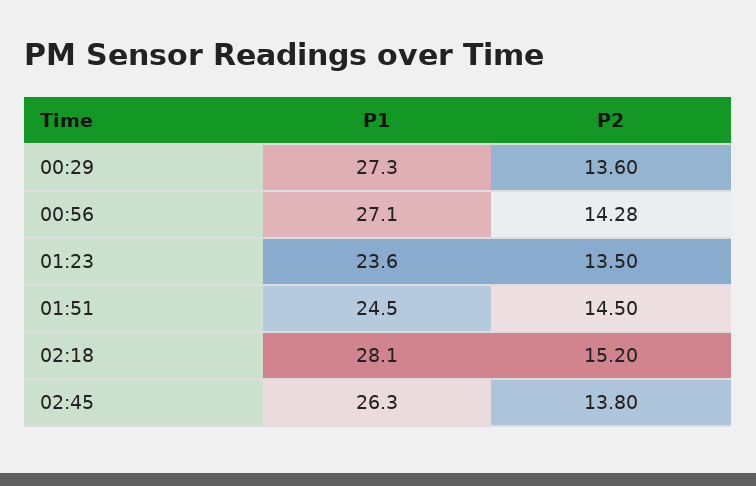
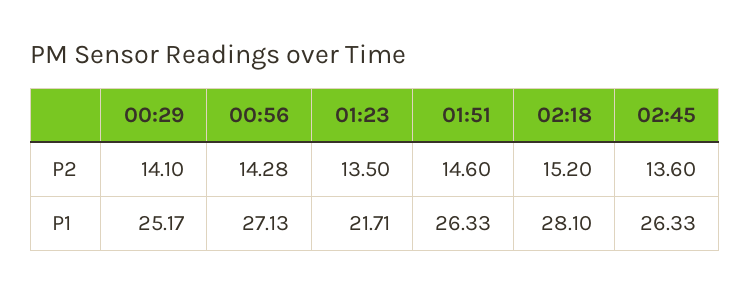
  {
    "P1": {
-     "00:29": 27.3,
+     "00:29": 25.17,
      "00:56": 27.13,
-     "01:23": 23.6,
+     "01:23": 21.71,
-     "01:51": 24.5,
+     "01:51": 26.33,
      "02:18": 28.1,
      "02:45": 26.33
    },
    "P2": {
-     "00:29": 13.6,
+     "00:29": 14.1,
      "00:56": 14.28,
      "01:23": 13.5,
-     "01:51": 14.5,
+     "01:51": 14.6,
      "02:18": 15.2,
-     "02:45": 13.8
+     "02:45": 13.6
    }
  }

